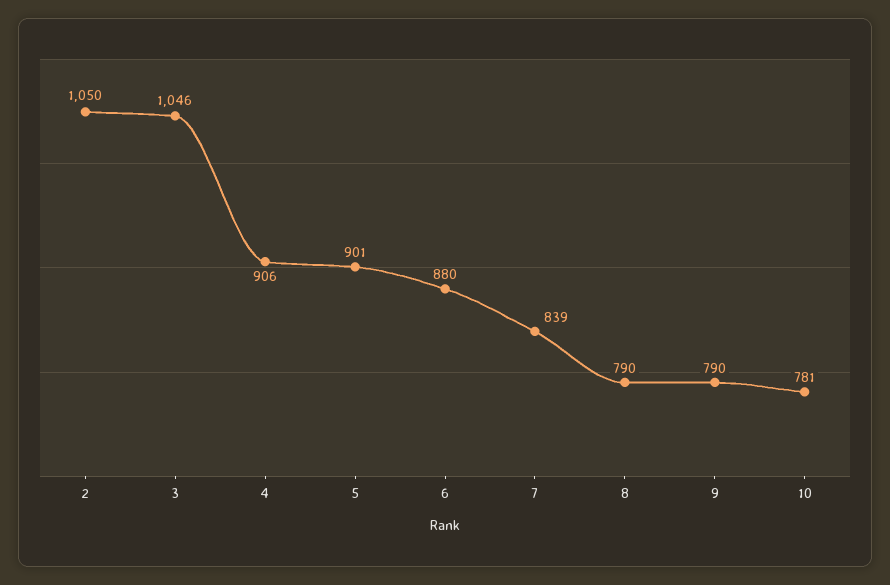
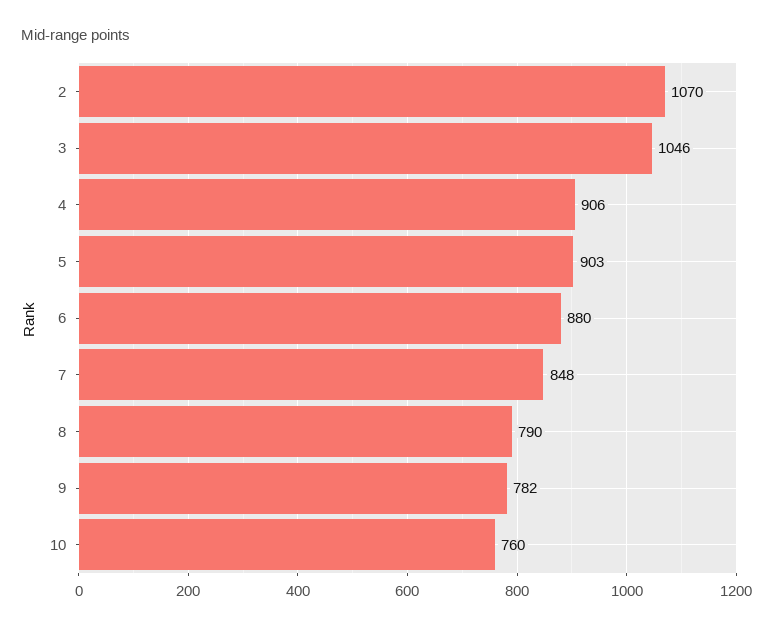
  {
-   "2": 1050,
+   "2": 1070,
    "3": 1046,
    "4": 906,
-   "5": 901,
+   "5": 903,
    "6": 880,
-   "7": 839,
+   "7": 848,
    "8": 790,
-   "9": 790,
+   "9": 782,
-   "10": 781
+   "10": 760
  }

